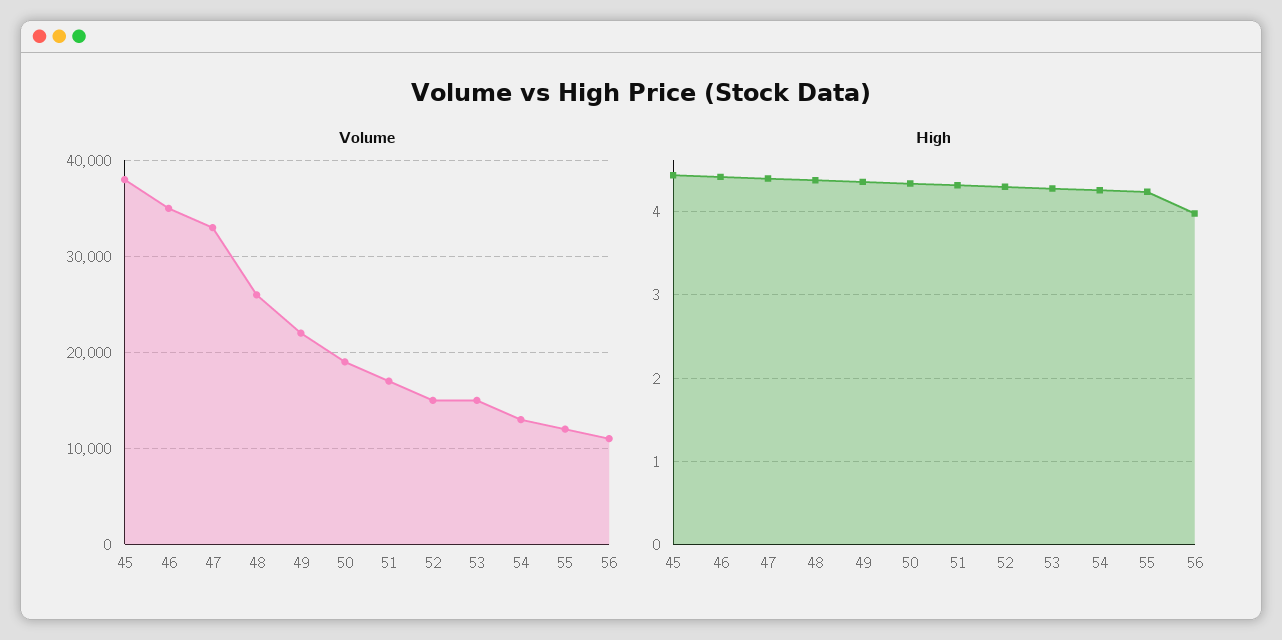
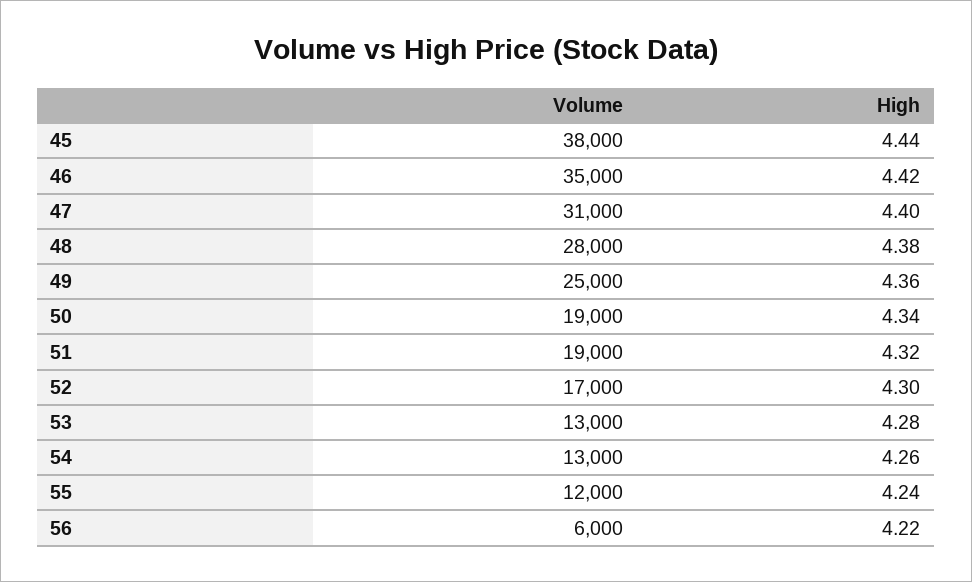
  {
    "Volume": {
      "45": 38000,
      "46": 35000,
-     "47": 33000,
+     "47": 31000,
-     "48": 26000,
+     "48": 28000,
-     "49": 22000,
+     "49": 25000,
      "50": 19000,
-     "51": 17000,
+     "51": 19000,
-     "52": 15000,
+     "52": 17000,
-     "53": 15000,
+     "53": 13000,
      "54": 13000,
      "55": 12000,
-     "56": 11000
+     "56": 6000
    },
    "High": {
      "45": 4.44,
      "46": 4.42,
      "47": 4.4,
      "48": 4.38,
      "49": 4.36,
      "50": 4.34,
      "51": 4.32,
      "52": 4.3,
      "53": 4.28,
      "54": 4.26,
      "55": 4.24,
-     "56": 4
+     "56": 4.22
    }
  }

